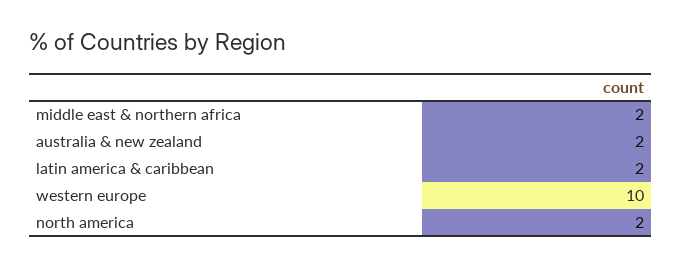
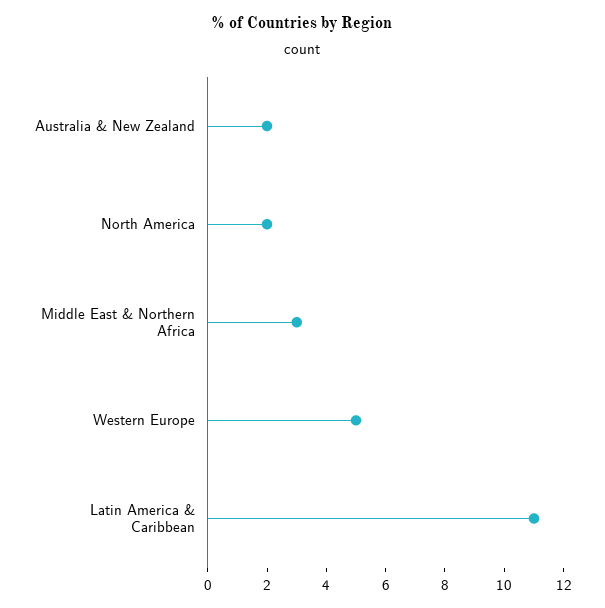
  {
-   "middle east & northern africa": 2,
+   "middle east & northern africa": 3,
    "australia & new zealand": 2,
-   "latin america & caribbean": 2,
+   "latin america & caribbean": 11,
-   "western europe": 10,
+   "western europe": 5,
    "north america": 2
  }

